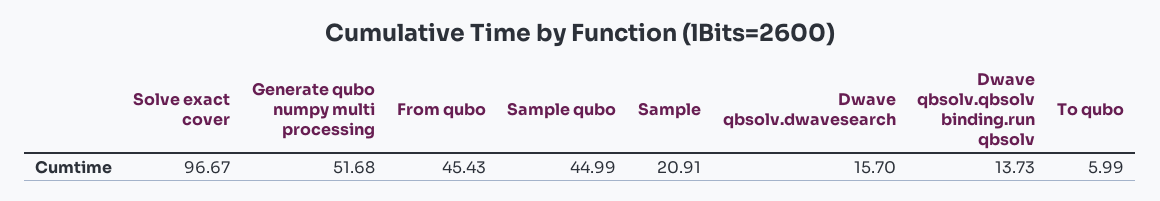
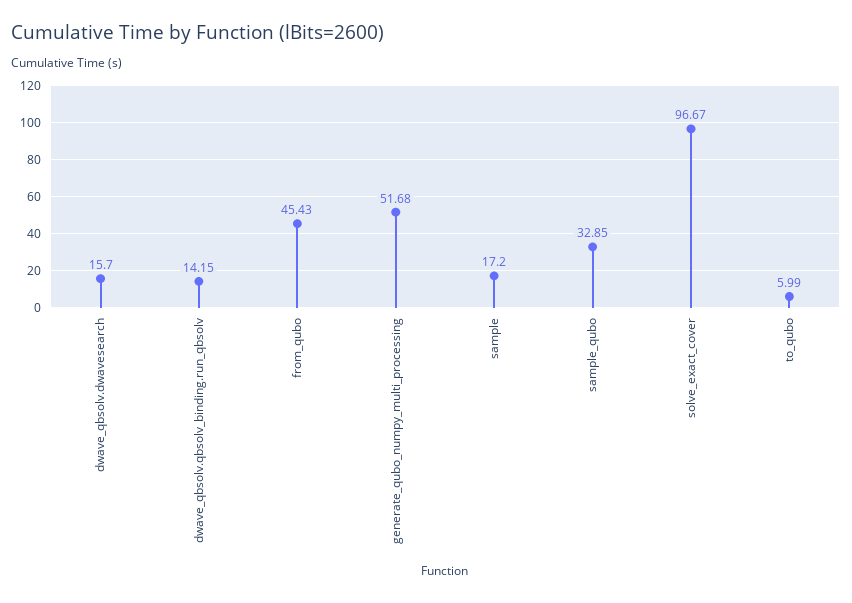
  {
    "Solve exact cover": 96.67,
    "Generate qubo numpy multi processing": 51.68,
    "From qubo": 45.43,
-   "Sample qubo": 44.99,
+   "Sample qubo": 32.85,
-   "Sample": 20.91,
+   "Sample": 17.2,
    "Dwave qbsolv.dwavesearch": 15.7,
-   "Dwave qbsolv.qbsolv binding.run qbsolv": 13.73,
+   "Dwave qbsolv.qbsolv binding.run qbsolv": 14.15,
    "To qubo": 5.99
  }

